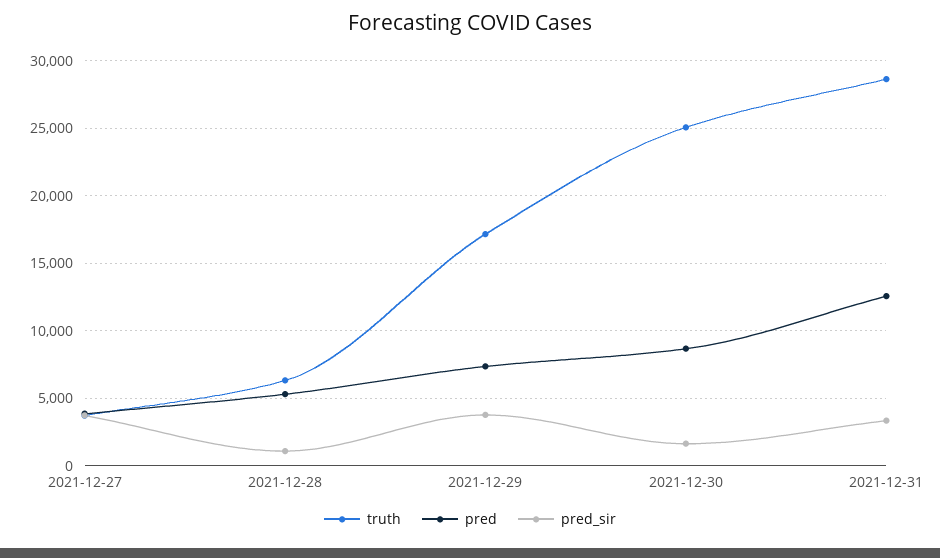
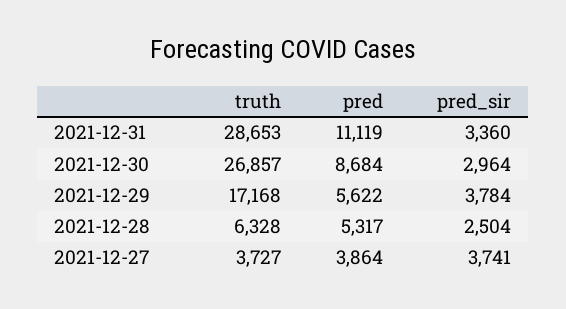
  {
    "truth": {
      "2021-12-27": 3727,
      "2021-12-28": 6328,
      "2021-12-29": 17168,
-     "2021-12-30": 25000,
+     "2021-12-30": 26857,
      "2021-12-31": 28653
    },
    "pred": {
      "2021-12-27": 3864,
      "2021-12-28": 5317,
-     "2021-12-29": 7500,
+     "2021-12-29": 5622,
      "2021-12-30": 8684,
-     "2021-12-31": 12500
+     "2021-12-31": 11119
    },
    "pred_sir": {
      "2021-12-27": 3741,
-     "2021-12-28": 1000,
+     "2021-12-28": 2504,
      "2021-12-29": 3784,
-     "2021-12-30": 1500,
+     "2021-12-30": 2964,
      "2021-12-31": 3360
    }
  }

